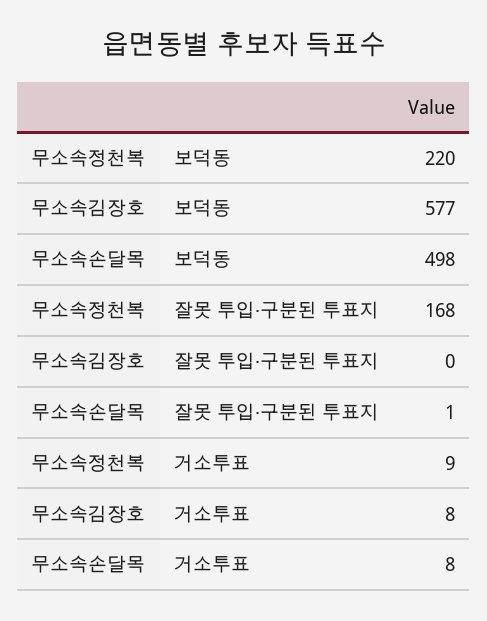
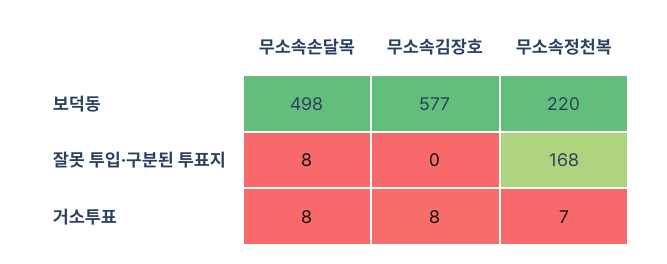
  {
    "무소속정천복": {
      "보덕동": 220,
      "잘못 투입·구분된 투표지": 168,
-     "거소투표": 9
+     "거소투표": 7
    },
    "무소속김장호": {
      "보덕동": 577,
      "잘못 투입·구분된 투표지": 0,
      "거소투표": 8
    },
    "무소속손달목": {
      "보덕동": 498,
-     "잘못 투입·구분된 투표지": 1,
+     "잘못 투입·구분된 투표지": 8,
      "거소투표": 8
    }
  }

